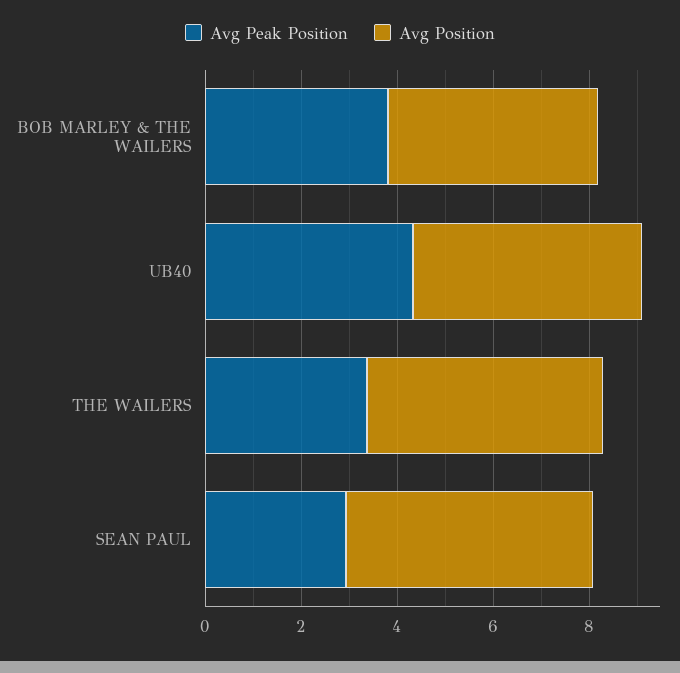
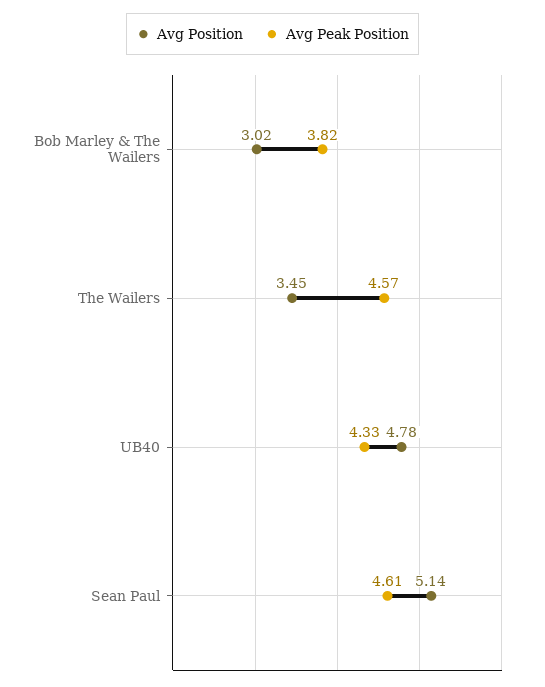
  {
    "Avg Peak Position": {
      "BOB MARLEY & THE WAILERS": 3.82,
      "UB40": 4.33,
-     "THE WAILERS": 3.5,
+     "THE WAILERS": 4.57,
-     "SEAN PAUL": 3
+     "SEAN PAUL": 4.61
    },
    "Avg Position": {
-     "BOB MARLEY & THE WAILERS": 4.5,
+     "BOB MARLEY & THE WAILERS": 3.02,
      "UB40": 4.78,
-     "THE WAILERS": 5,
+     "THE WAILERS": 3.45,
      "SEAN PAUL": 5.14
    }
  }

